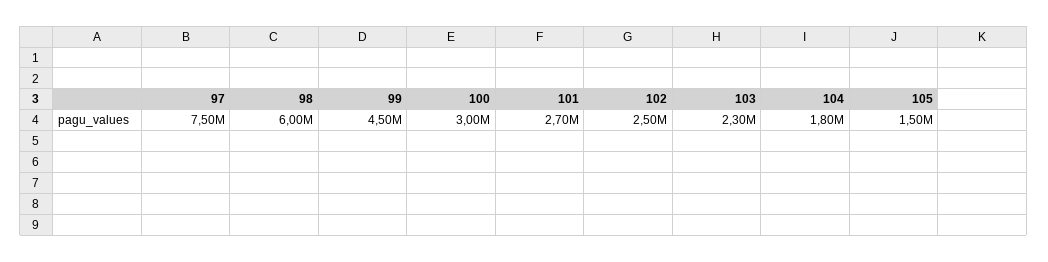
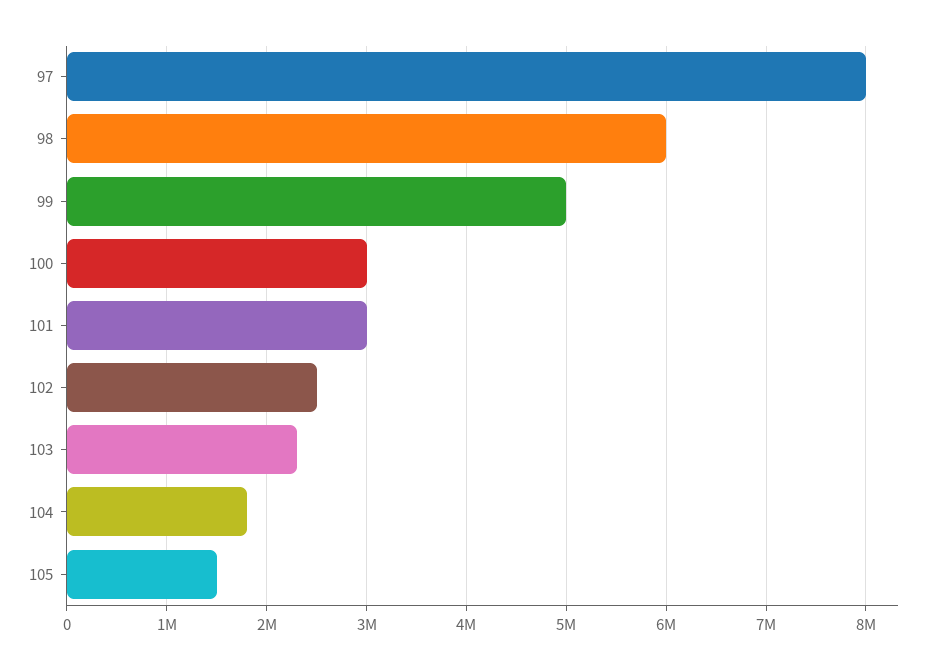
  {
-   "97": 7500000,
+   "97": 8000000,
    "98": 6000000,
-   "99": 4500000,
+   "99": 5000000,
    "100": 3000000,
-   "101": 2700000,
+   "101": 3000000,
    "102": 2500000,
    "103": 2300000,
    "104": 1800000,
    "105": 1500000
  }

